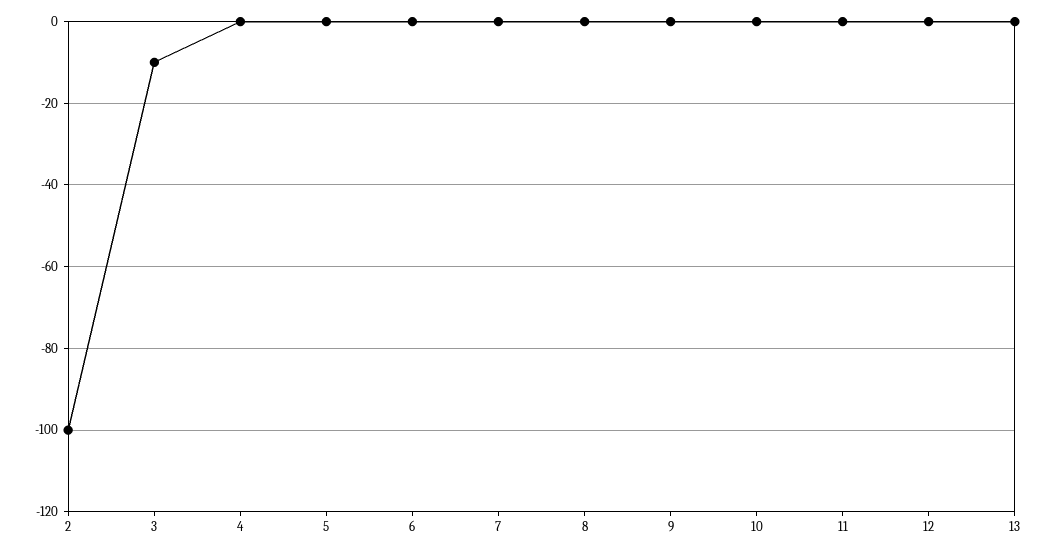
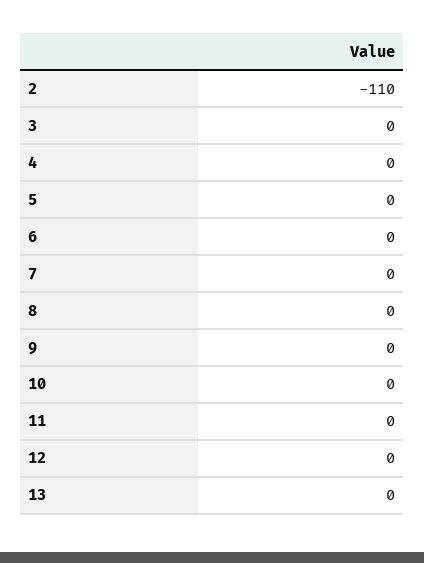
  {
-   "2": -100,
+   "2": -110,
-   "3": -10,
+   "3": 0,
    "4": 0,
    "5": 0,
    "6": 0,
    "7": 0,
    "8": 0,
    "9": 0,
    "10": 0,
    "11": 0,
    "12": 0,
    "13": 0
  }

